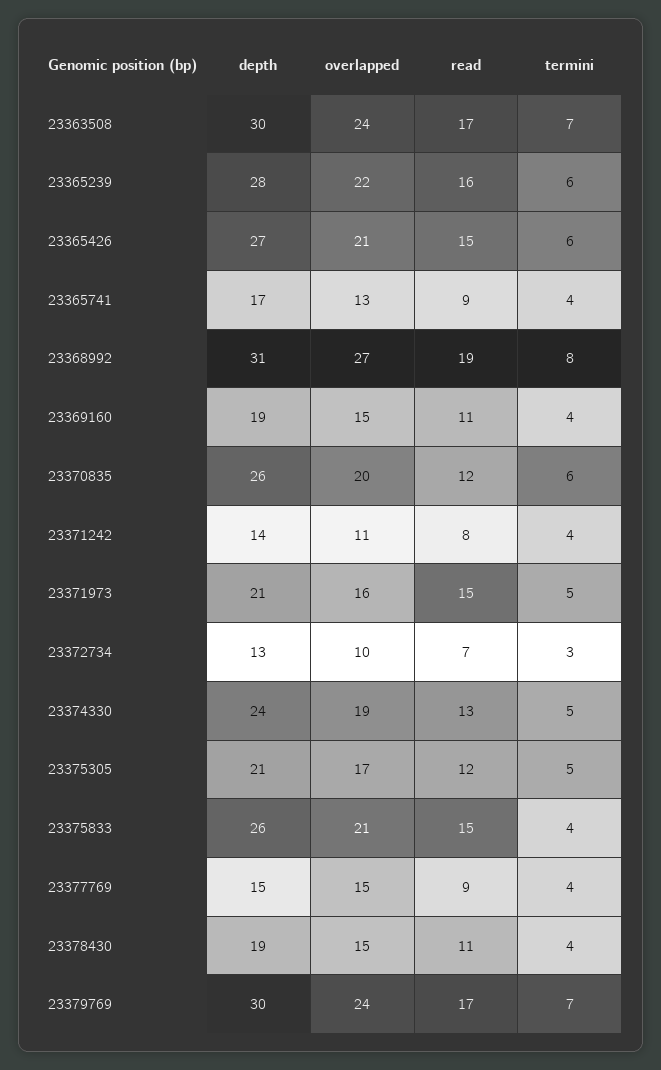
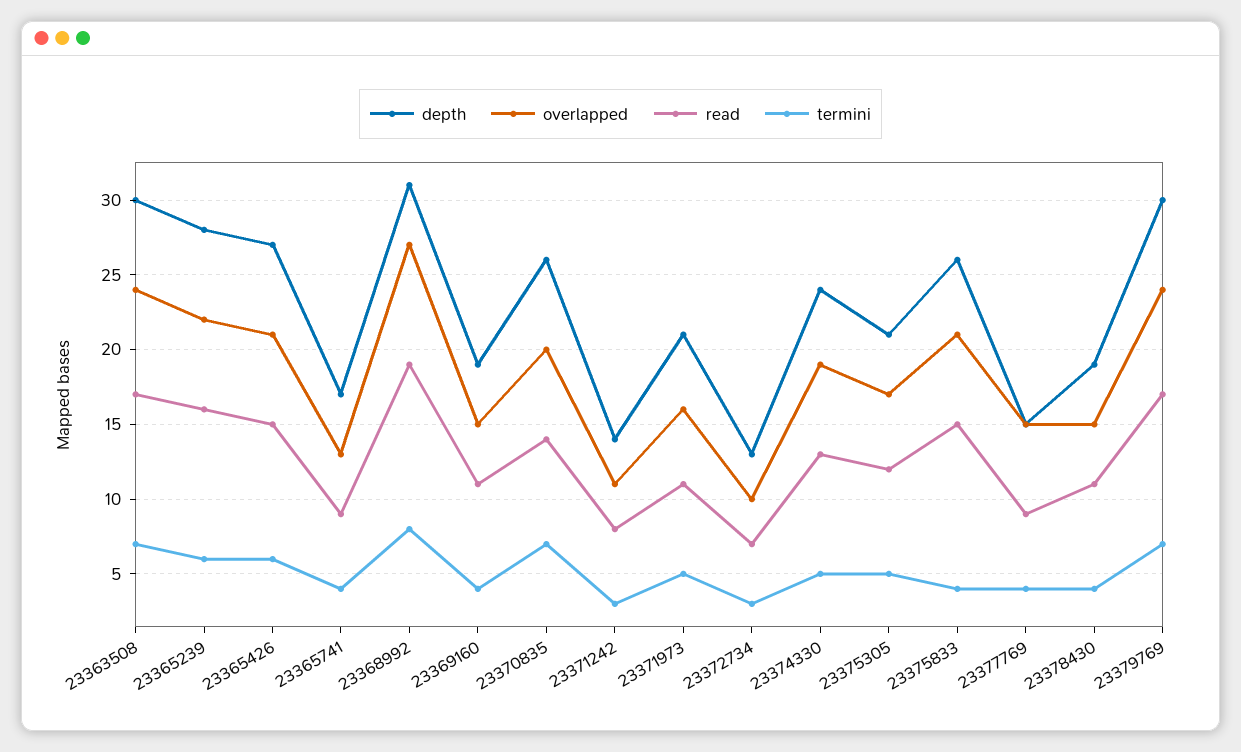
  {
    "depth": {
      "23363508": 30,
      "23365239": 28,
      "23365426": 27,
      "23365741": 17,
      "23368992": 31,
      "23369160": 19,
      "23370835": 26,
      "23371242": 14,
      "23371973": 21,
      "23372734": 13,
      "23374330": 24,
      "23375305": 21,
      "23375833": 26,
      "23377769": 15,
      "23378430": 19,
      "23379769": 30
    },
    "overlapped": {
      "23363508": 24,
      "23365239": 22,
      "23365426": 21,
      "23365741": 13,
      "23368992": 27,
      "23369160": 15,
      "23370835": 20,
      "23371242": 11,
      "23371973": 16,
      "23372734": 10,
      "23374330": 19,
      "23375305": 17,
      "23375833": 21,
      "23377769": 15,
      "23378430": 15,
      "23379769": 24
    },
    "read": {
      "23363508": 17,
      "23365239": 16,
      "23365426": 15,
      "23365741": 9,
      "23368992": 19,
      "23369160": 11,
-     "23370835": 12,
+     "23370835": 14,
      "23371242": 8,
-     "23371973": 15,
+     "23371973": 11,
      "23372734": 7,
      "23374330": 13,
      "23375305": 12,
      "23375833": 15,
      "23377769": 9,
      "23378430": 11,
      "23379769": 17
    },
    "termini": {
      "23363508": 7,
      "23365239": 6,
      "23365426": 6,
      "23365741": 4,
      "23368992": 8,
      "23369160": 4,
-     "23370835": 6,
+     "23370835": 7,
-     "23371242": 4,
+     "23371242": 3,
      "23371973": 5,
      "23372734": 3,
      "23374330": 5,
      "23375305": 5,
      "23375833": 4,
      "23377769": 4,
      "23378430": 4,
      "23379769": 7
    }
  }

